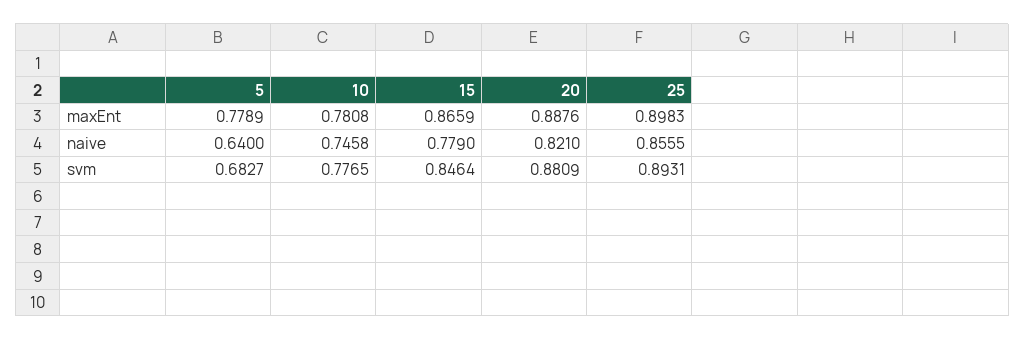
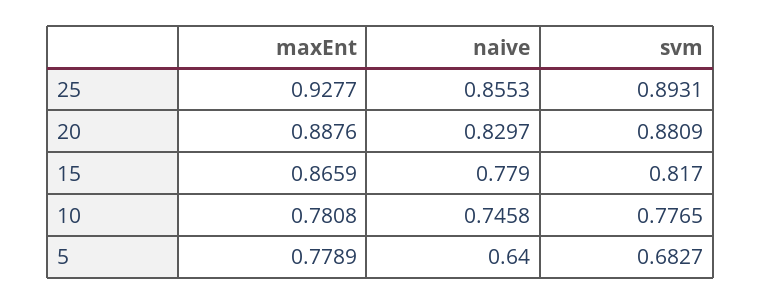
  {
    "5": {
      "maxEnt": 0.7789,
      "naive": 0.64,
      "svm": 0.6827
    },
    "10": {
      "maxEnt": 0.7808,
      "naive": 0.7458,
      "svm": 0.7765
    },
    "15": {
      "maxEnt": 0.8659,
      "naive": 0.779,
-     "svm": 0.8464
+     "svm": 0.817
    },
    "20": {
      "maxEnt": 0.8876,
-     "naive": 0.821,
+     "naive": 0.8297,
      "svm": 0.8809
    },
    "25": {
-     "maxEnt": 0.8983,
+     "maxEnt": 0.9277,
-     "naive": 0.8555,
+     "naive": 0.8553,
      "svm": 0.8931
    }
  }

